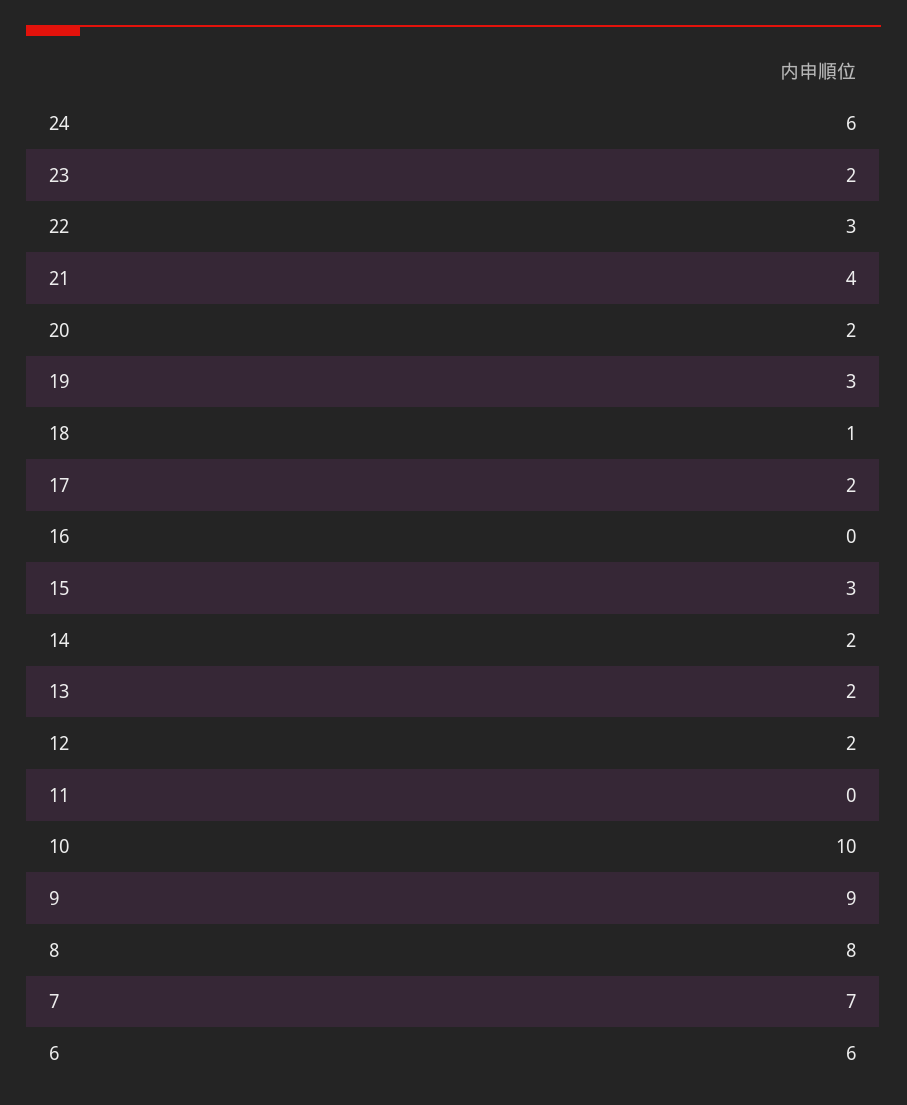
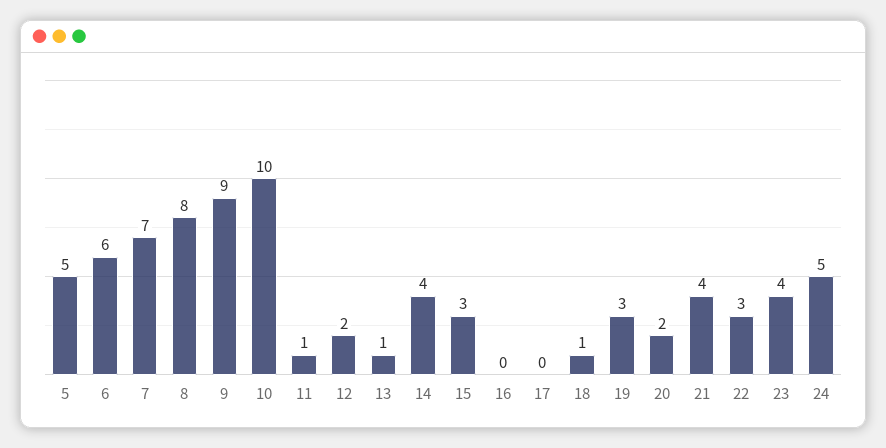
  {
-   "24": 6,
+   "24": 5,
-   "23": 2,
+   "23": 4,
    "22": 3,
    "21": 4,
    "20": 2,
    "19": 3,
    "18": 1,
-   "17": 2,
+   "17": 0,
    "16": 0,
    "15": 3,
-   "14": 2,
+   "14": 4,
-   "13": 2,
+   "13": 1,
    "12": 2,
-   "11": 0,
+   "11": 1,
    "10": 10,
    "9": 9,
    "8": 8,
    "7": 7,
-   "6": 6
+   "6": 6,
+   "5": 5
  }

